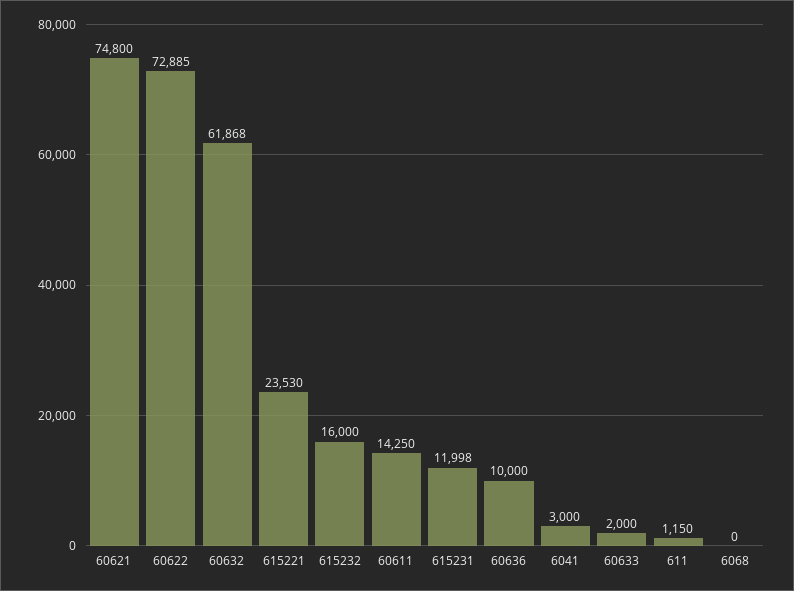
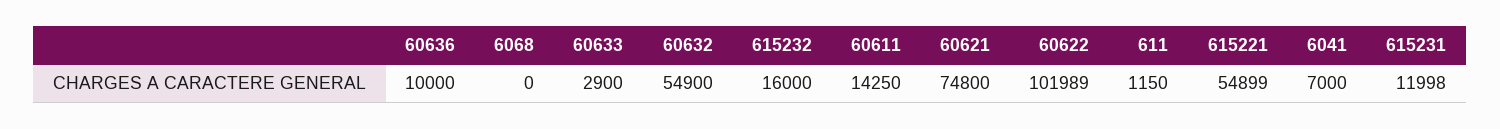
  {
    "60621": 74800,
-   "60622": 72885,
+   "60622": 101989,
-   "60632": 61868,
+   "60632": 54900,
-   "615221": 23530,
+   "615221": 54899,
    "615232": 16000,
    "60611": 14250,
    "615231": 11998,
    "60636": 10000,
-   "6041": 3000,
+   "6041": 7000,
-   "60633": 2000,
+   "60633": 2900,
    "611": 1150,
    "6068": 0
  }

